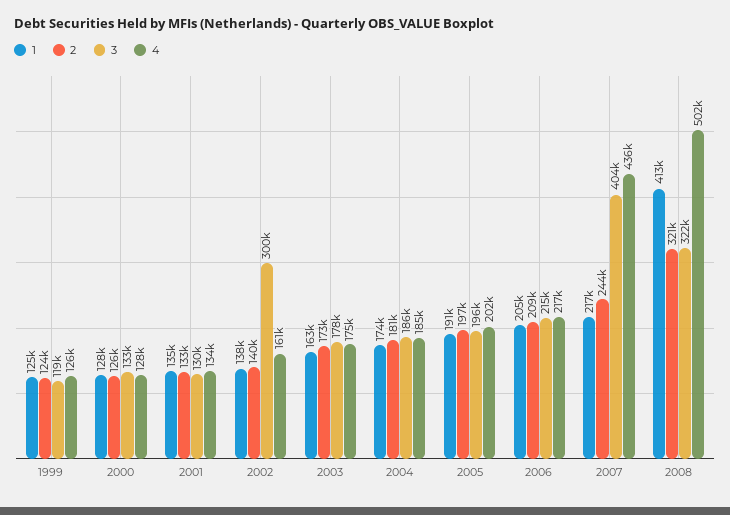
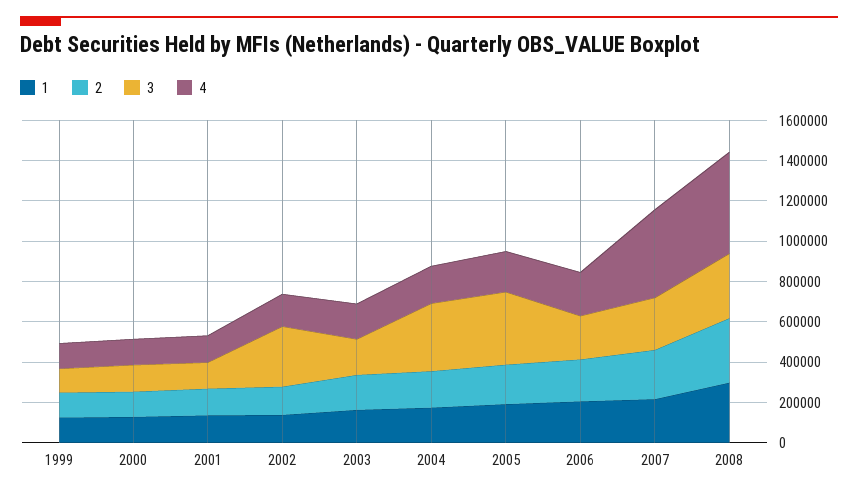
  {
    "1": {
      "1999": 125000,
      "2000": 128000,
      "2001": 135000,
      "2002": 138000,
      "2003": 163000,
      "2004": 174000,
      "2005": 191000,
      "2006": 205000,
      "2007": 217000,
-     "2008": 413000
+     "2008": 300000
    },
    "2": {
      "1999": 124000,
      "2000": 126000,
      "2001": 133000,
      "2002": 140000,
      "2003": 173000,
      "2004": 181000,
      "2005": 197000,
      "2006": 209000,
      "2007": 244000,
      "2008": 321000
    },
    "3": {
      "1999": 119000,
      "2000": 133000,
      "2001": 130000,
      "2002": 300000,
      "2003": 178000,
-     "2004": 186000,
+     "2004": 350000,
-     "2005": 196000,
+     "2005": 350000,
      "2006": 215000,
-     "2007": 404000,
+     "2007": 250000,
      "2008": 322000
    },
    "4": {
      "1999": 126000,
      "2000": 128000,
      "2001": 134000,
      "2002": 161000,
      "2003": 175000,
      "2004": 185000,
      "2005": 202000,
      "2006": 217000,
      "2007": 436000,
      "2008": 502000
    }
  }

